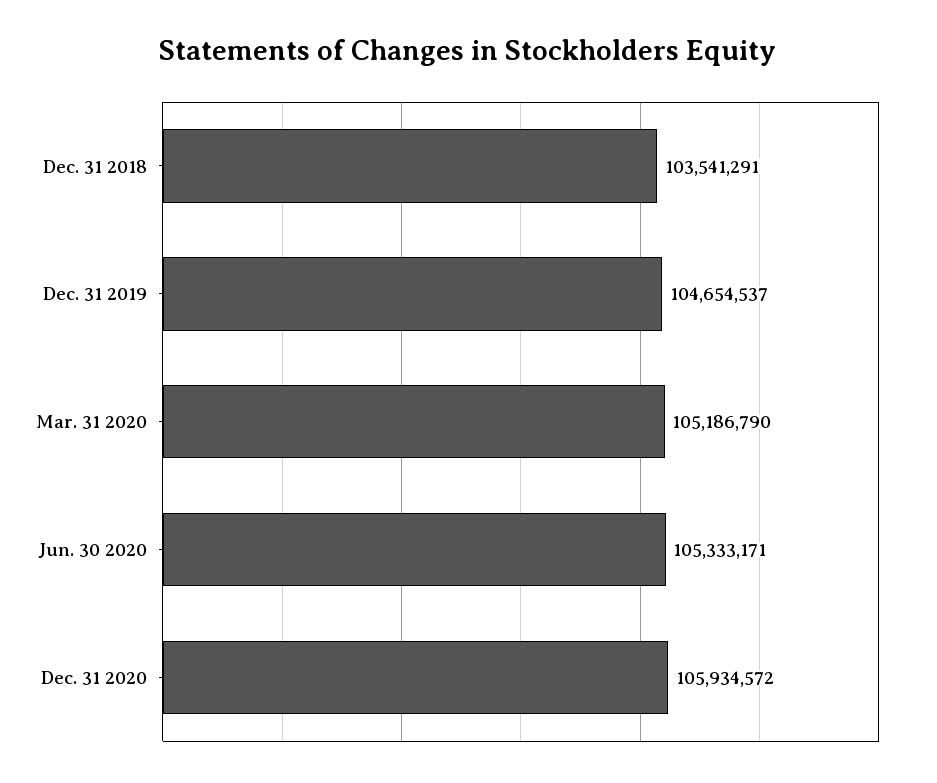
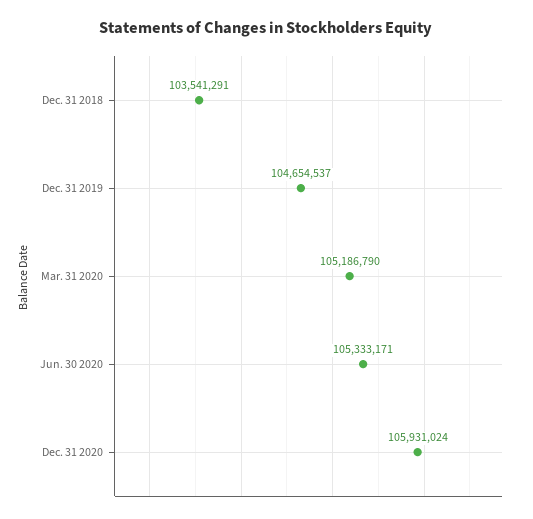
  {
    "Dec. 31 2018": 103541291,
    "Dec. 31 2019": 104654537,
    "Mar. 31 2020": 105186790,
    "Jun. 30 2020": 105333171,
-   "Dec. 31 2020": 105934572
+   "Dec. 31 2020": 105931024
  }

